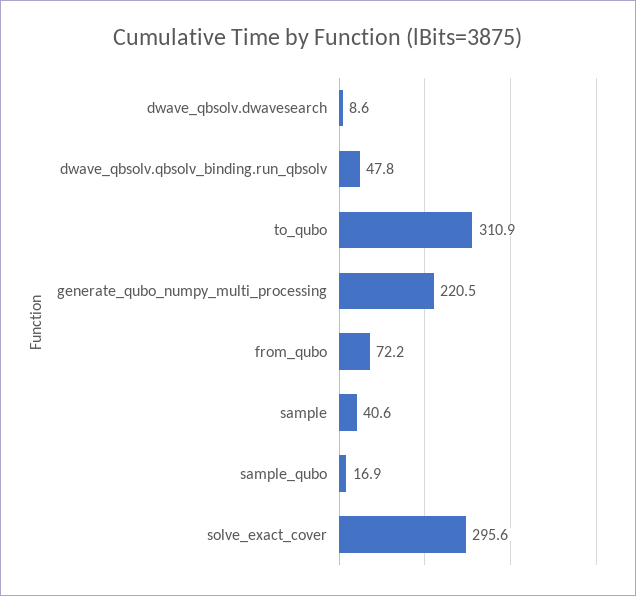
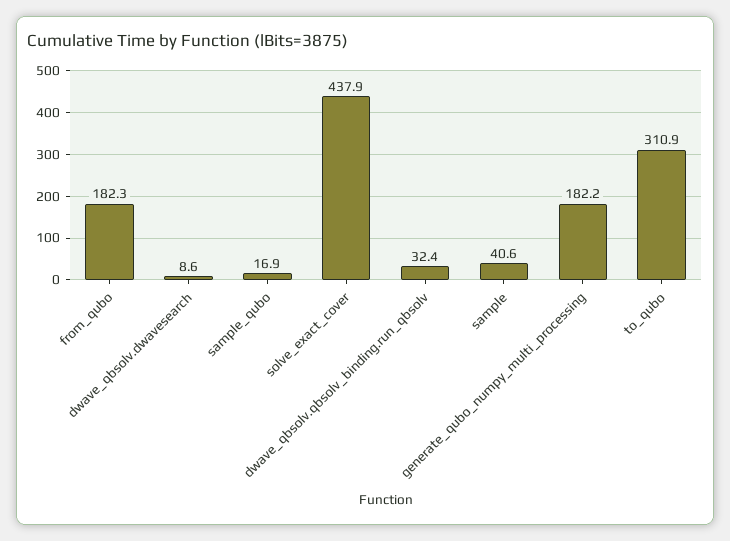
  {
    "dwave_qbsolv.dwavesearch": 8.6,
-   "dwave_qbsolv.qbsolv_binding.run_qbsolv": 47.8,
+   "dwave_qbsolv.qbsolv_binding.run_qbsolv": 32.4,
    "to_qubo": 310.9,
-   "generate_qubo_numpy_multi_processing": 220.5,
+   "generate_qubo_numpy_multi_processing": 182.2,
-   "from_qubo": 72.2,
+   "from_qubo": 182.3,
    "sample": 40.6,
    "sample_qubo": 16.9,
-   "solve_exact_cover": 295.6
+   "solve_exact_cover": 437.9
  }

